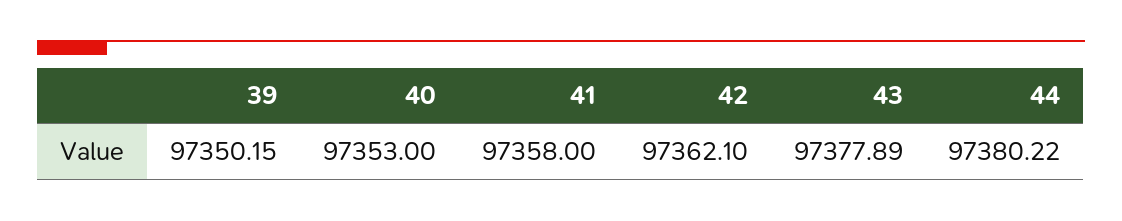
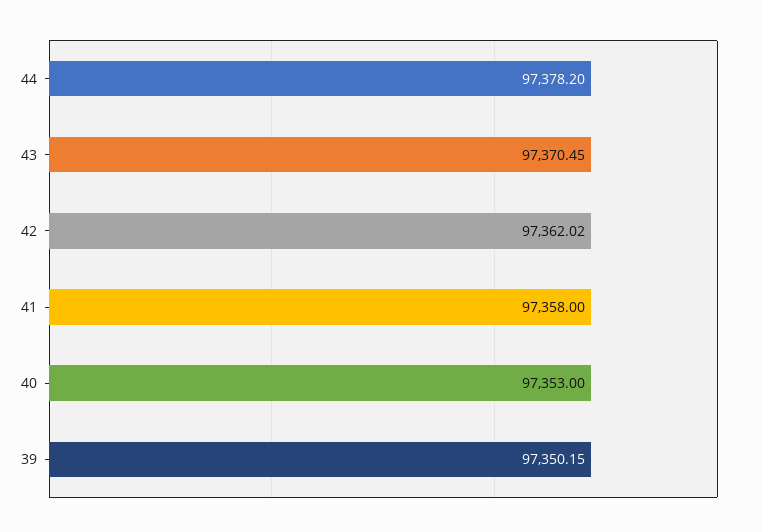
  {
    "39": 97350.15,
    "40": 97353,
    "41": 97358,
-   "42": 97362.1,
+   "42": 97362.02,
-   "43": 97377.89,
+   "43": 97370.45,
-   "44": 97380.22
+   "44": 97378.2
  }

